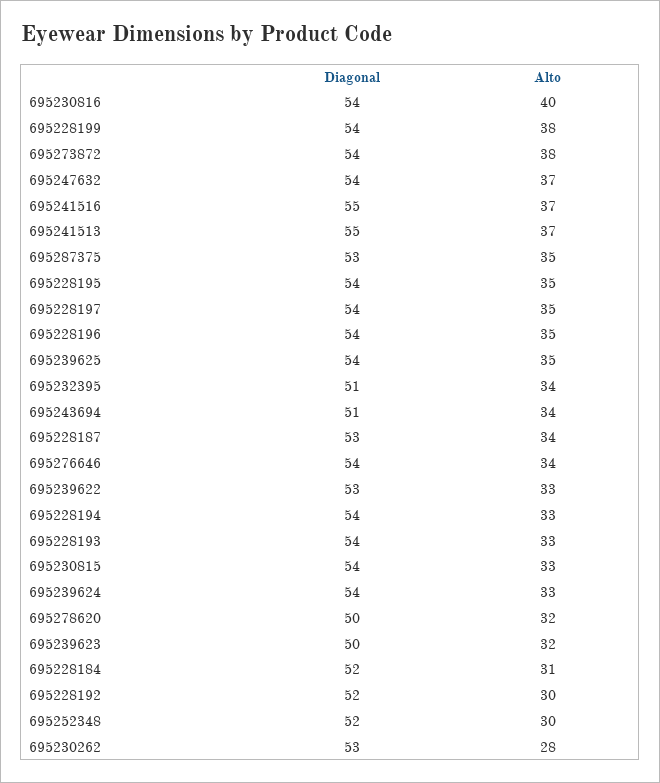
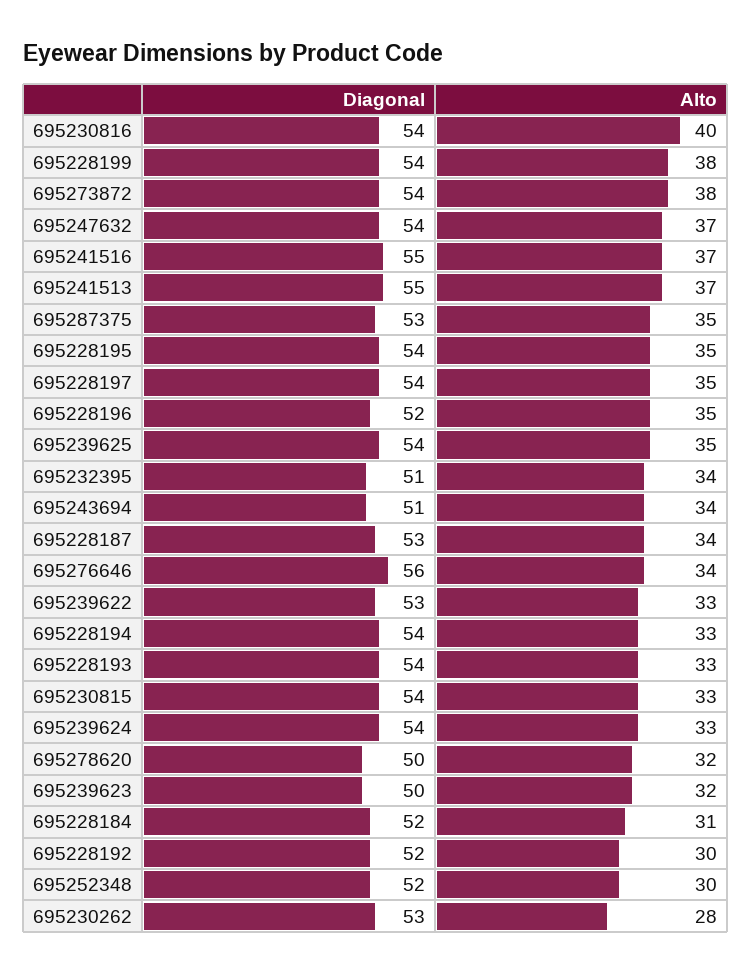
  {
    "Diagonal": {
      "695230816": 54,
      "695228199": 54,
      "695273872": 54,
      "695247632": 54,
      "695241516": 55,
      "695241513": 55,
      "695287375": 53,
      "695228195": 54,
      "695228197": 54,
-     "695228196": 54,
+     "695228196": 52,
      "695239625": 54,
      "695232395": 51,
      "695243694": 51,
      "695228187": 53,
-     "695276646": 54,
+     "695276646": 56,
      "695239622": 53,
      "695228194": 54,
      "695228193": 54,
      "695230815": 54,
      "695239624": 54,
      "695278620": 50,
      "695239623": 50,
      "695228184": 52,
      "695228192": 52,
      "695252348": 52,
      "695230262": 53
    },
    "Alto": {
      "695230816": 40,
      "695228199": 38,
      "695273872": 38,
      "695247632": 37,
      "695241516": 37,
      "695241513": 37,
      "695287375": 35,
      "695228195": 35,
      "695228197": 35,
      "695228196": 35,
      "695239625": 35,
      "695232395": 34,
      "695243694": 34,
      "695228187": 34,
      "695276646": 34,
      "695239622": 33,
      "695228194": 33,
      "695228193": 33,
      "695230815": 33,
      "695239624": 33,
      "695278620": 32,
      "695239623": 32,
      "695228184": 31,
      "695228192": 30,
      "695252348": 30,
      "695230262": 28
    }
  }

